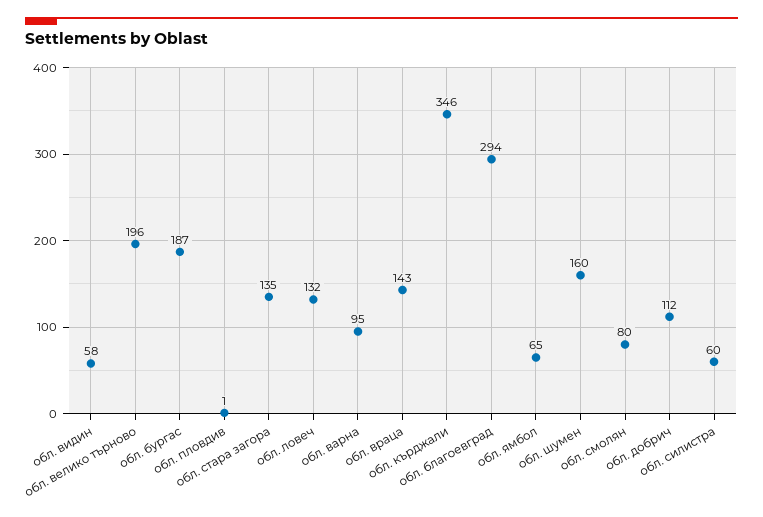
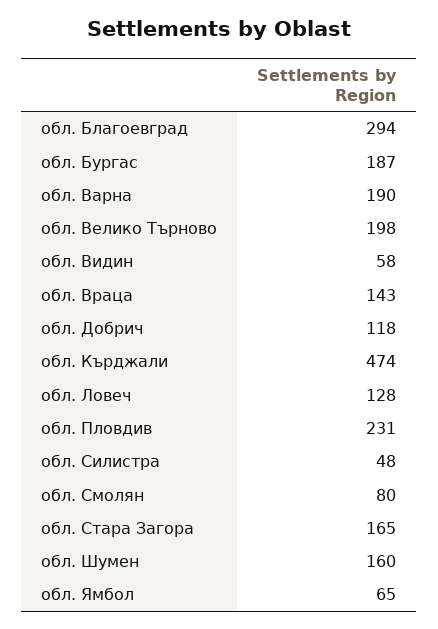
  {
    "обл. видин": 58,
-   "обл. велико търново": 196,
+   "обл. велико търново": 198,
    "обл. бургас": 187,
-   "обл. пловдив": 1,
+   "обл. пловдив": 231,
-   "обл. стара загора": 135,
+   "обл. стара загора": 165,
-   "обл. ловеч": 132,
+   "обл. ловеч": 128,
-   "обл. варна": 95,
+   "обл. варна": 190,
    "обл. враца": 143,
-   "обл. кърджали": 346,
+   "обл. кърджали": 474,
    "обл. благоевград": 294,
    "обл. ямбол": 65,
    "обл. шумен": 160,
    "обл. смолян": 80,
-   "обл. добрич": 112,
+   "обл. добрич": 118,
-   "обл. силистра": 60
+   "обл. силистра": 48
  }

